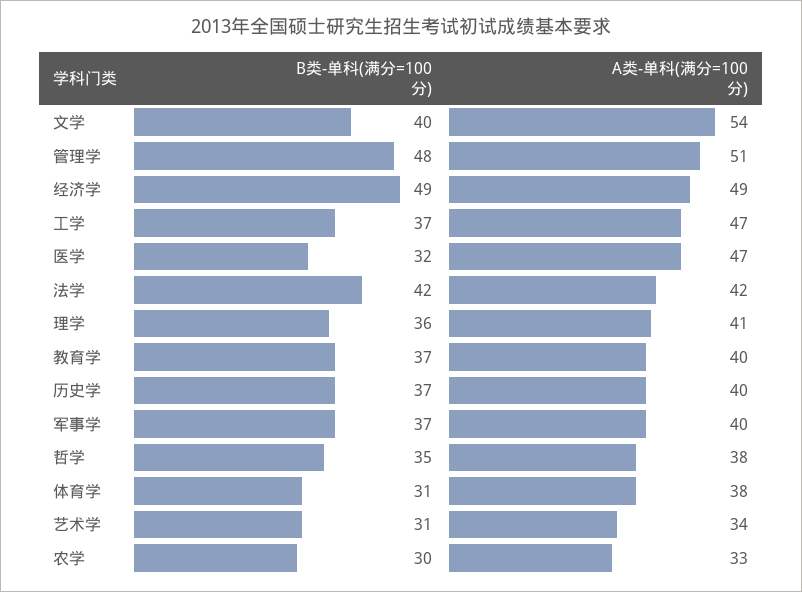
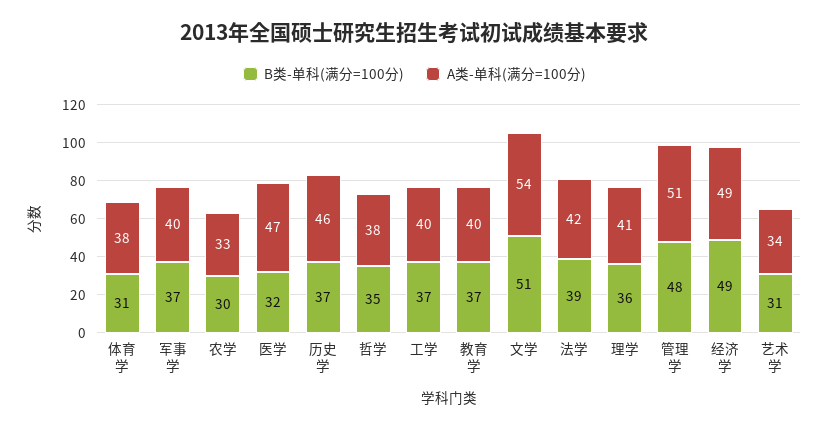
  {
    "B类-单科(满分=100分)": {
-     "文学": 40,
+     "文学": 51,
      "管理学": 48,
      "经济学": 49,
      "工学": 37,
      "医学": 32,
-     "法学": 42,
+     "法学": 39,
      "理学": 36,
      "教育学": 37,
      "历史学": 37,
      "军事学": 37,
      "哲学": 35,
      "体育学": 31,
      "艺术学": 31,
      "农学": 30
    },
    "A类-单科(满分=100分)": {
      "文学": 54,
      "管理学": 51,
      "经济学": 49,
-     "工学": 47,
+     "工学": 40,
      "医学": 47,
      "法学": 42,
      "理学": 41,
      "教育学": 40,
-     "历史学": 40,
+     "历史学": 46,
      "军事学": 40,
      "哲学": 38,
      "体育学": 38,
      "艺术学": 34,
      "农学": 33
    }
  }

